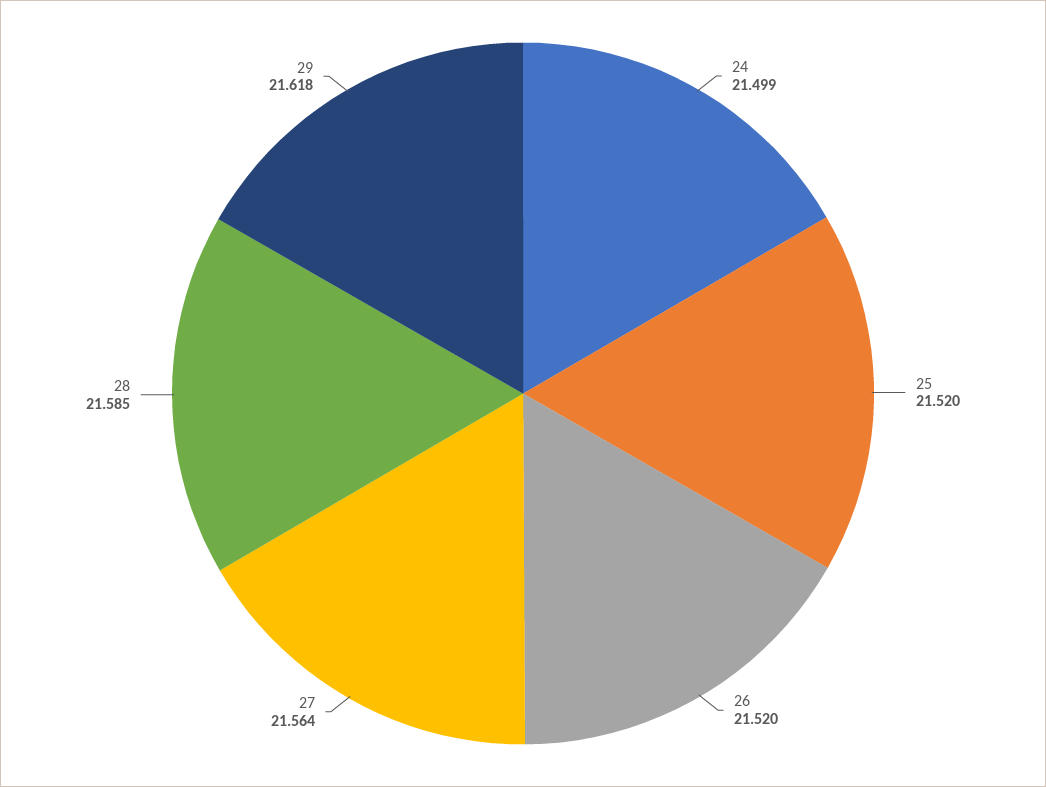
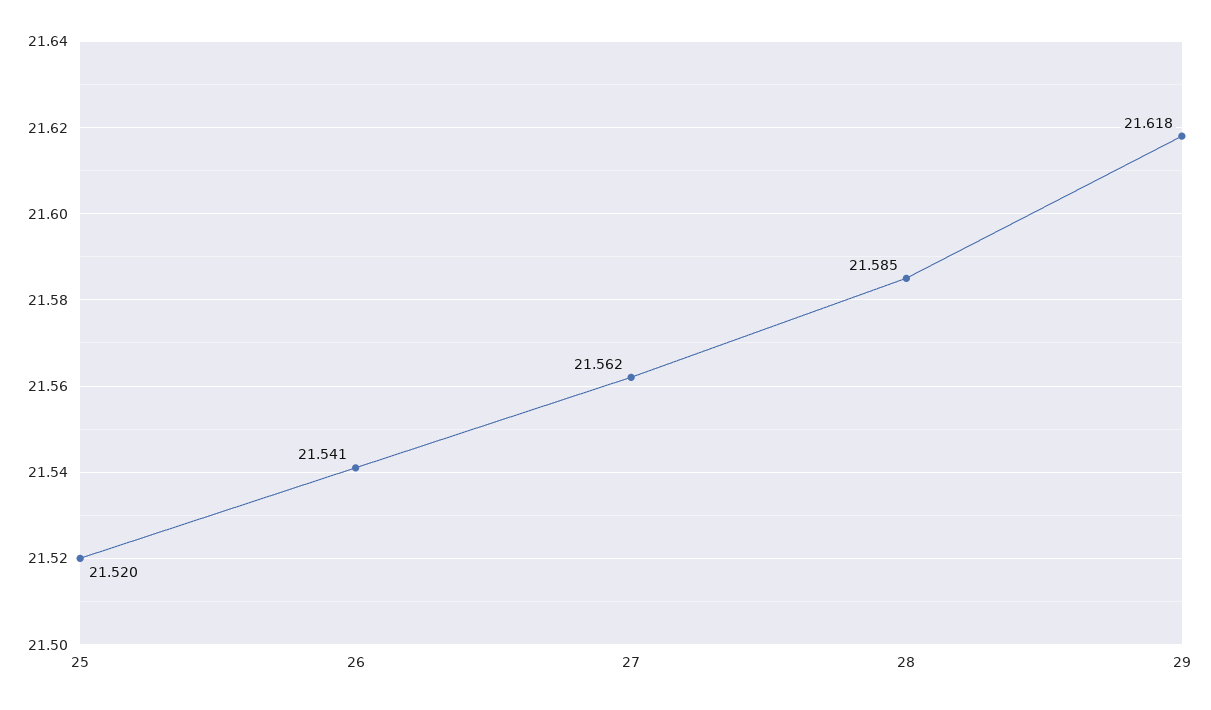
  {
-   "24": 21.499,
    "25": 21.52,
-   "26": 21.52,
+   "26": 21.541,
-   "27": 21.564,
+   "27": 21.562,
    "28": 21.585,
    "29": 21.618
  }

